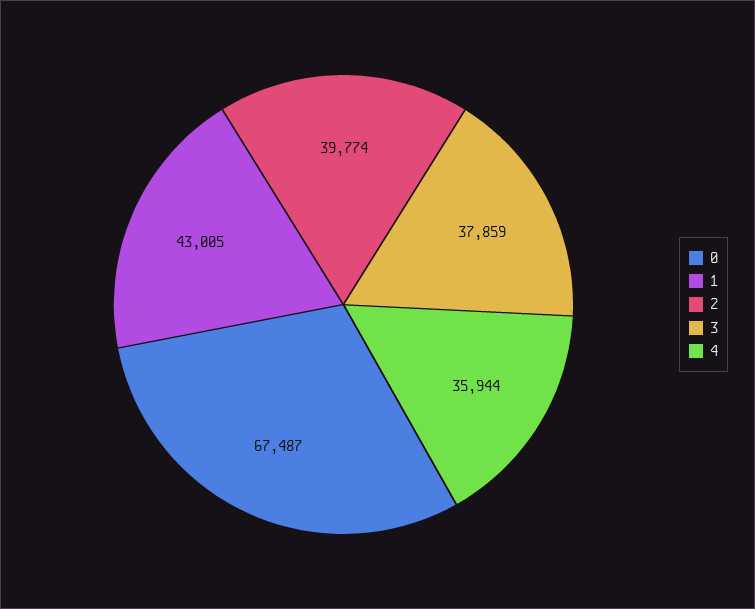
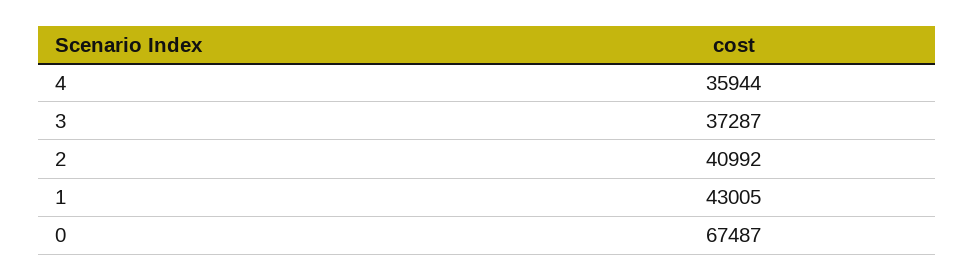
  {
    "0": 67487,
    "1": 43005,
-   "2": 39774,
+   "2": 40992,
-   "3": 37859,
+   "3": 37287,
    "4": 35944
  }

